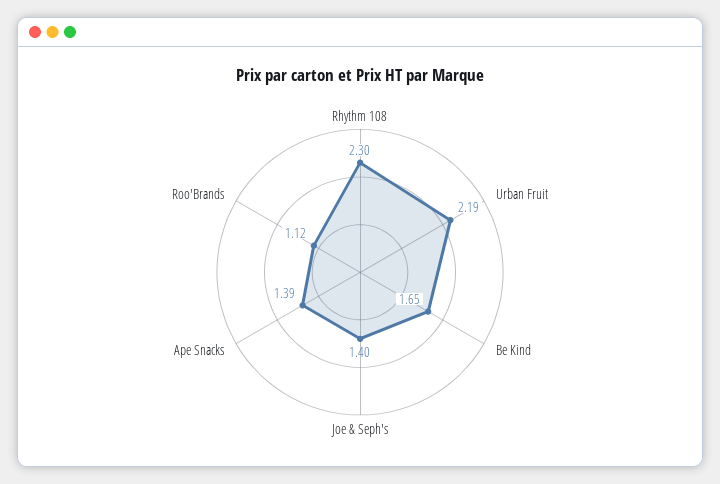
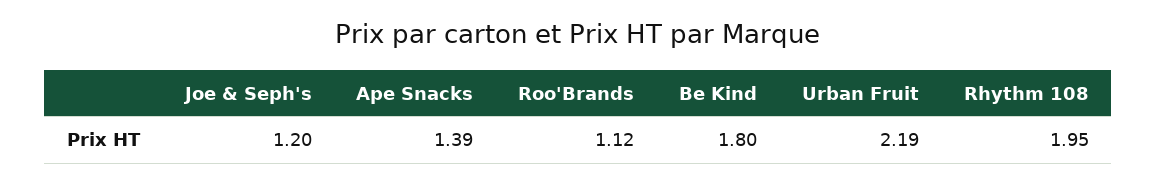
  {
-   "Rhythm 108": 2.3,
+   "Rhythm 108": 1.95,
    "Urban Fruit": 2.19,
-   "Be Kind": 1.65,
+   "Be Kind": 1.8,
-   "Joe & Seph's": 1.4,
+   "Joe & Seph's": 1.2,
    "Ape Snacks": 1.39,
    "Roo'Brands": 1.12
  }

